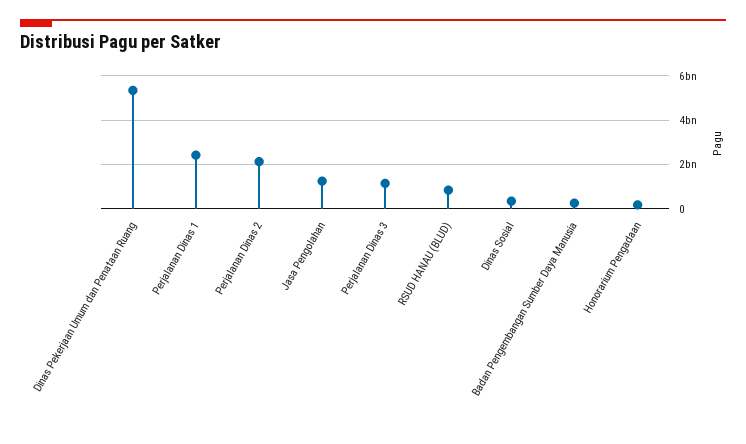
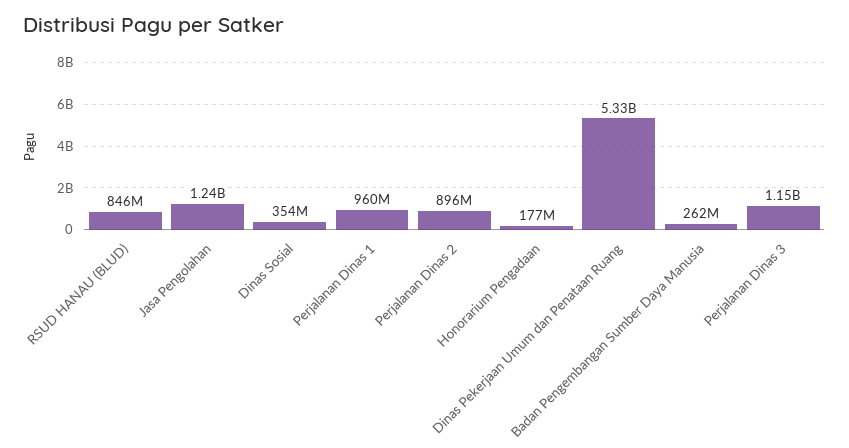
  {
    "Dinas Pekerjaan Umum dan Penataan Ruang": 5330000000,
-   "Perjalanan Dinas 1": 2500000000,
+   "Perjalanan Dinas 1": 960000000,
-   "Perjalanan Dinas 2": 2000000000,
+   "Perjalanan Dinas 2": 896000000,
    "Jasa Pengolahan": 1240000000,
    "Perjalanan Dinas 3": 1150000000,
    "RSUD HANAU (BLUD)": 846000000,
    "Dinas Sosial": 354000000,
    "Badan Pengembangan Sumber Daya Manusia": 262000000,
    "Honorarium Pengadaan": 177000000
  }

